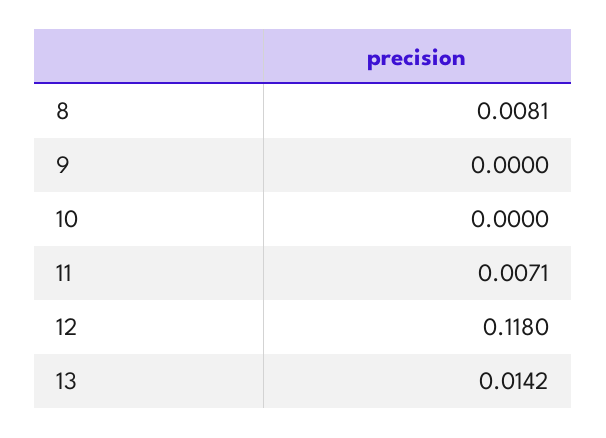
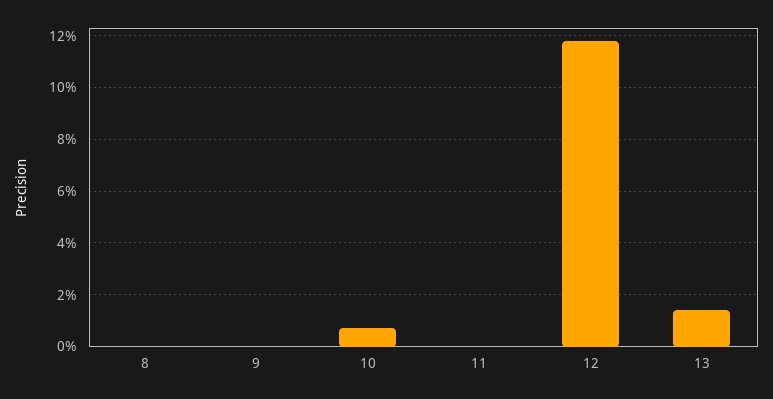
  {
-   "8": 0.0081,
+   "8": 0,
    "9": 0,
-   "10": 0,
+   "10": 0.0075,
-   "11": 0.0071,
+   "11": 0,
    "12": 0.118,
    "13": 0.0142
  }

